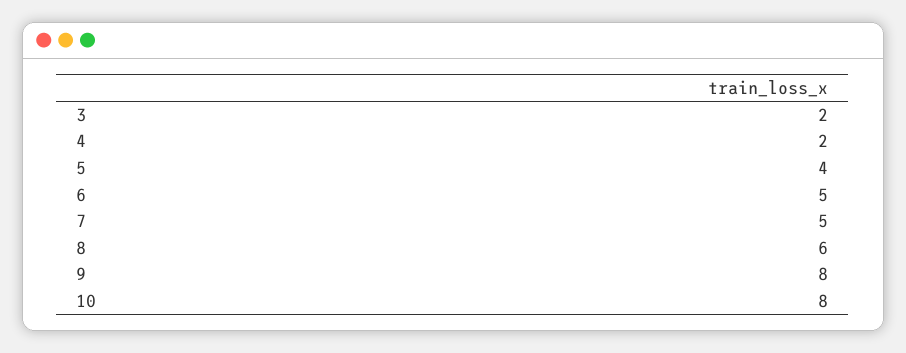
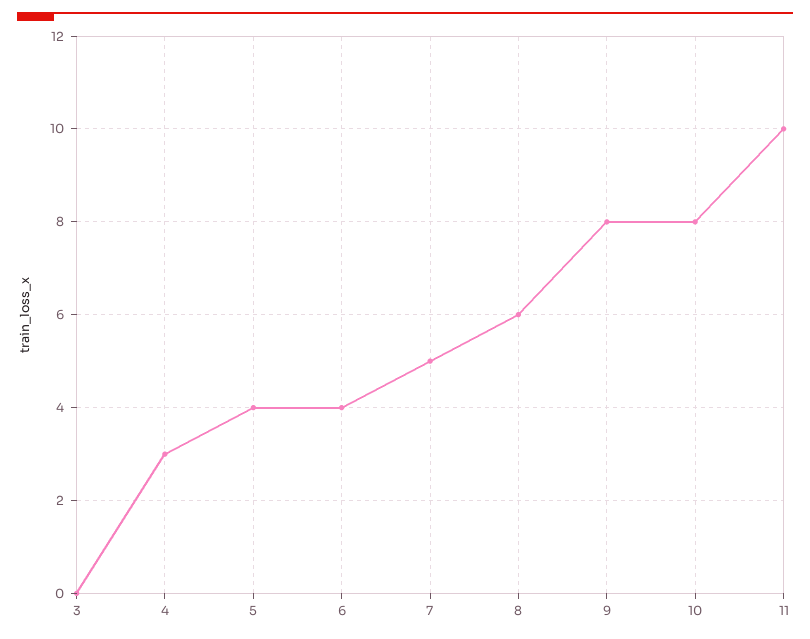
  {
-   "3": 2,
+   "3": 0,
-   "4": 2,
+   "4": 3,
    "5": 4,
-   "6": 5,
+   "6": 4,
    "7": 5,
    "8": 6,
    "9": 8,
-   "10": 8
+   "10": 8,
+   "11": 10
  }

